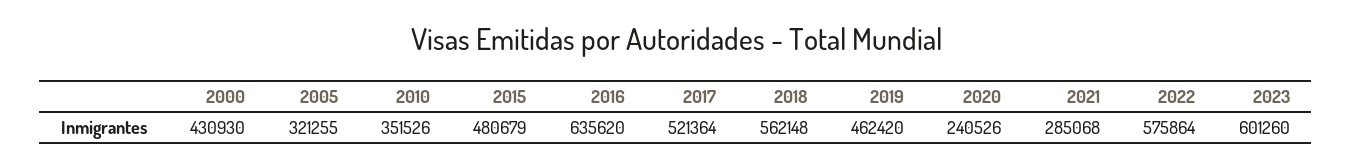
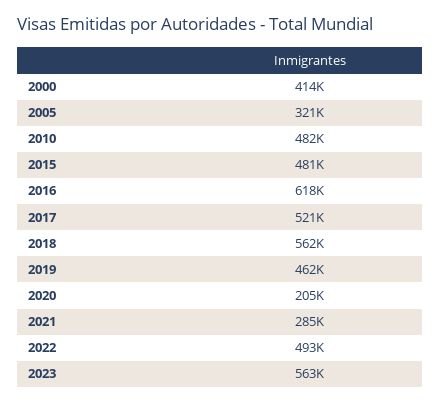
  {
-   "2000": 430930,
+   "2000": 414000,
    "2005": 321255,
-   "2010": 351526,
+   "2010": 482000,
    "2015": 480679,
-   "2016": 635620,
+   "2016": 618000,
    "2017": 521364,
    "2018": 562148,
    "2019": 462420,
-   "2020": 240526,
+   "2020": 205000,
    "2021": 285068,
-   "2022": 575864,
+   "2022": 493000,
-   "2023": 601260
+   "2023": 563000
  }

